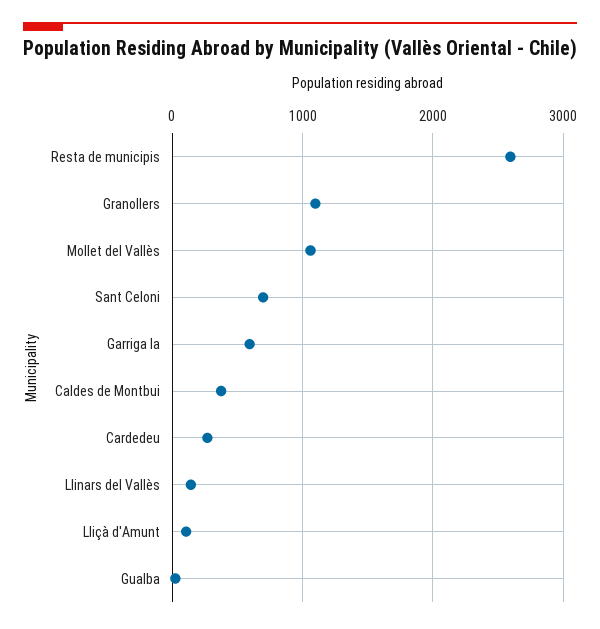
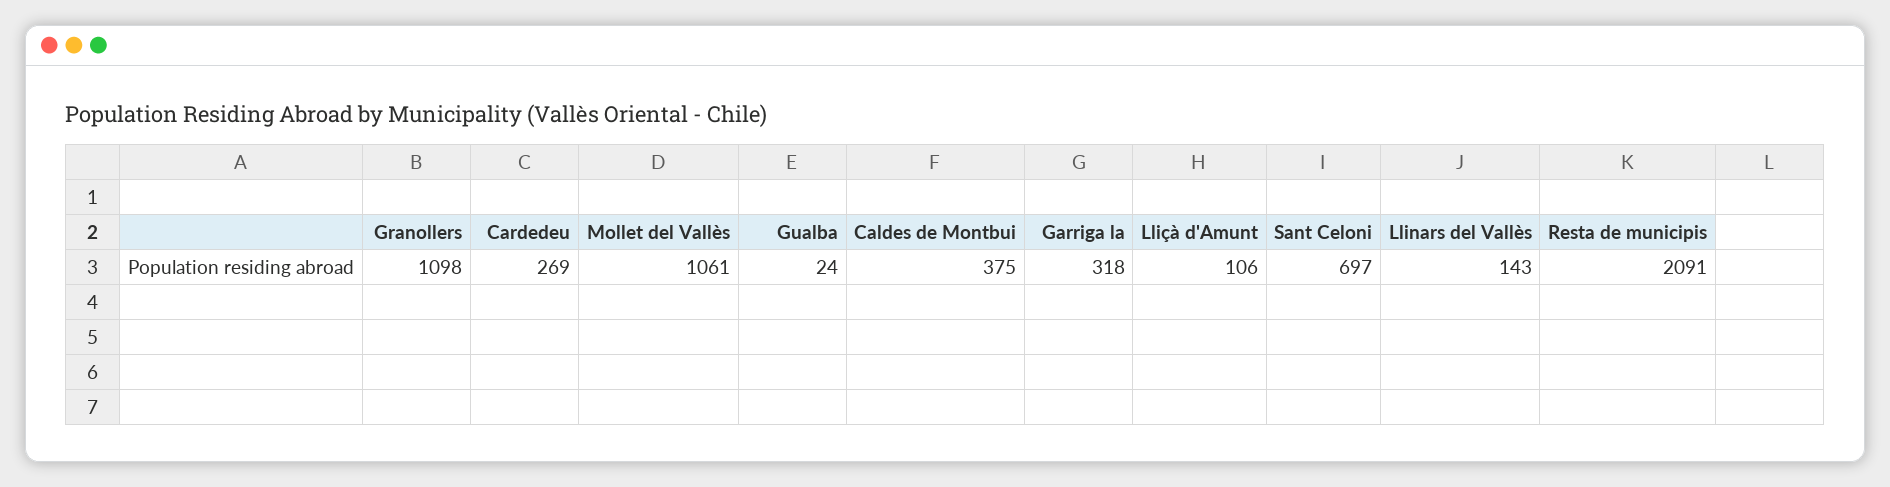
  {
-   "Resta de municipis": 2600,
+   "Resta de municipis": 2091,
    "Granollers": 1098,
    "Mollet del Vallès": 1061,
    "Sant Celoni": 697,
-   "Garriga la": 600,
+   "Garriga la": 318,
    "Caldes de Montbui": 375,
    "Cardedeu": 269,
    "Llinars del Vallès": 143,
    "Lliçà d'Amunt": 106,
    "Gualba": 24
  }

